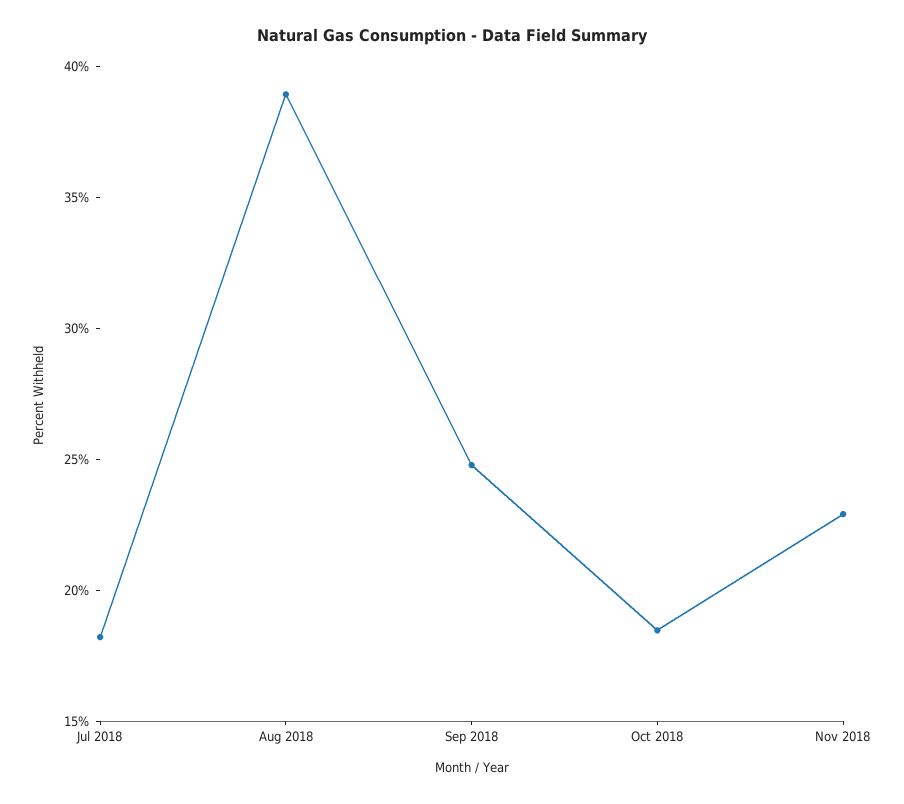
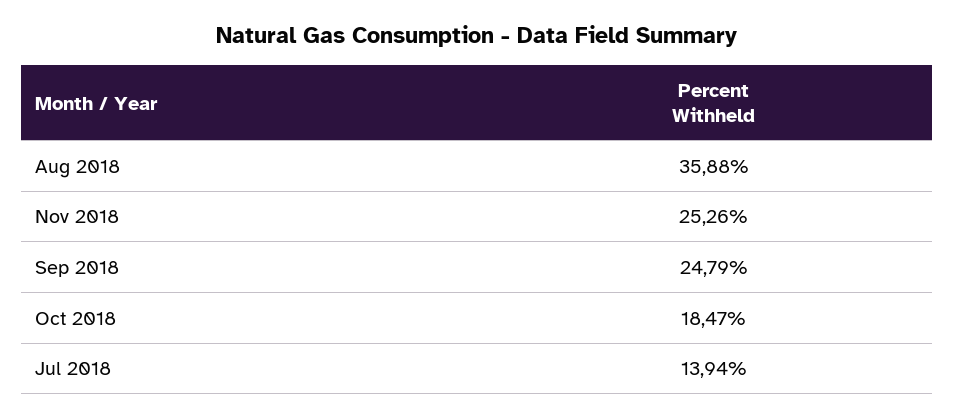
  {
-   "Jul 2018": 18,
+   "Jul 2018": 13.94,
-   "Aug 2018": 39,
+   "Aug 2018": 35.88,
    "Sep 2018": 24.79,
    "Oct 2018": 18.47,
-   "Nov 2018": 23
+   "Nov 2018": 25.26
  }

